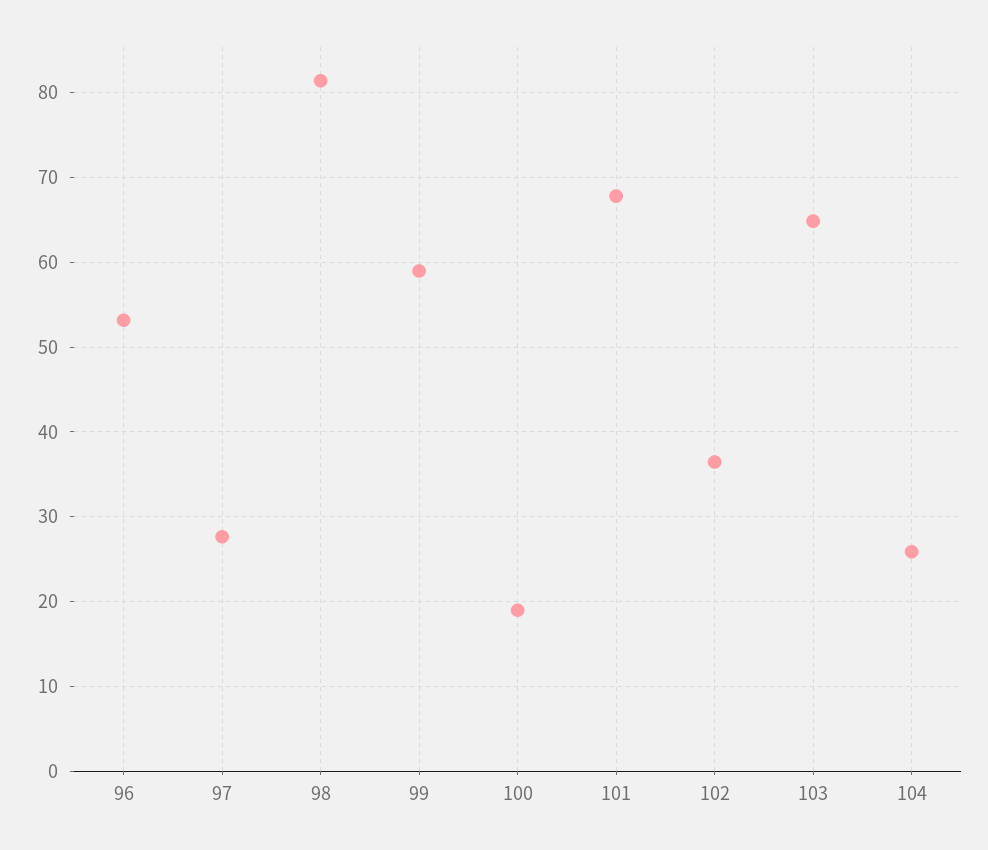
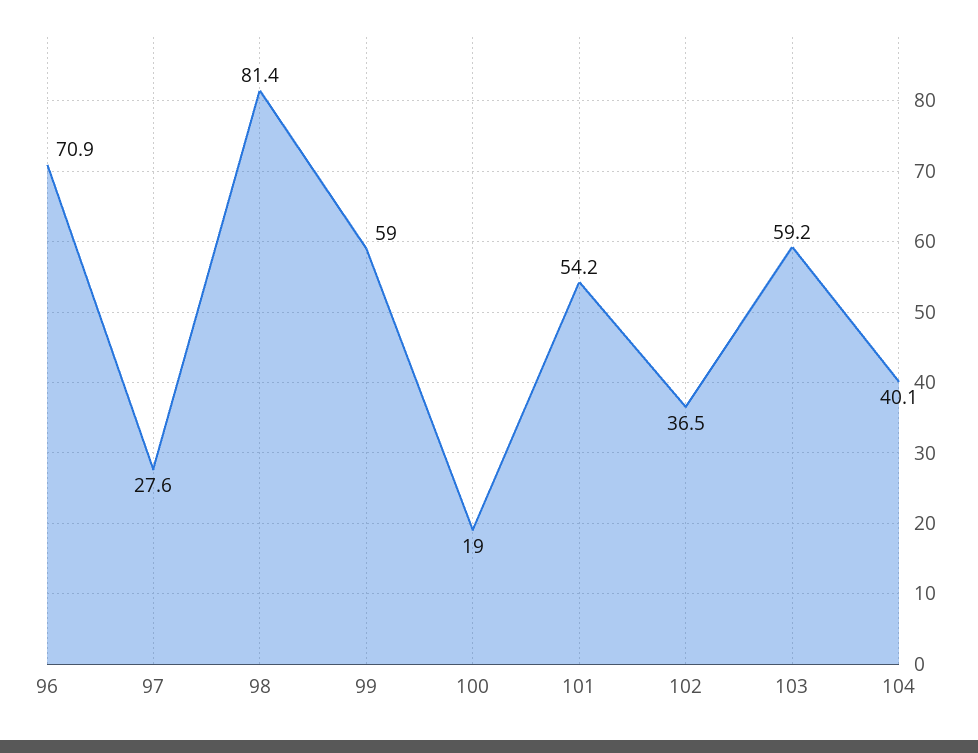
  {
-   "96": 53,
+   "96": 70.9,
    "97": 27.6,
    "98": 81.4,
    "99": 59,
    "100": 19,
-   "101": 68,
+   "101": 54.2,
    "102": 36.5,
-   "103": 65,
+   "103": 59.2,
-   "104": 26
+   "104": 40.1
  }

